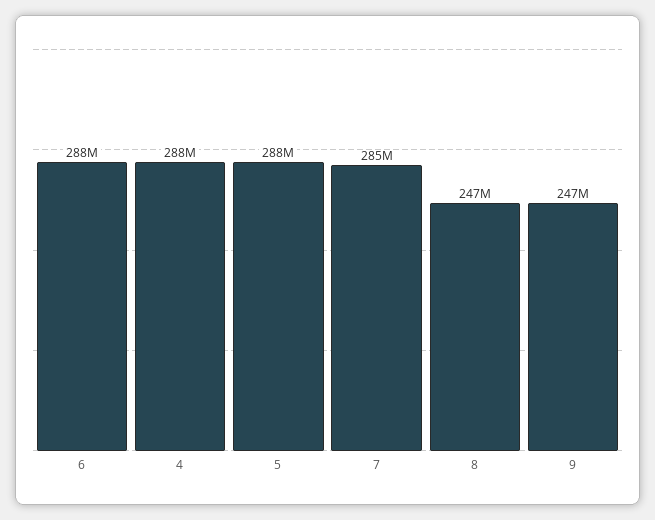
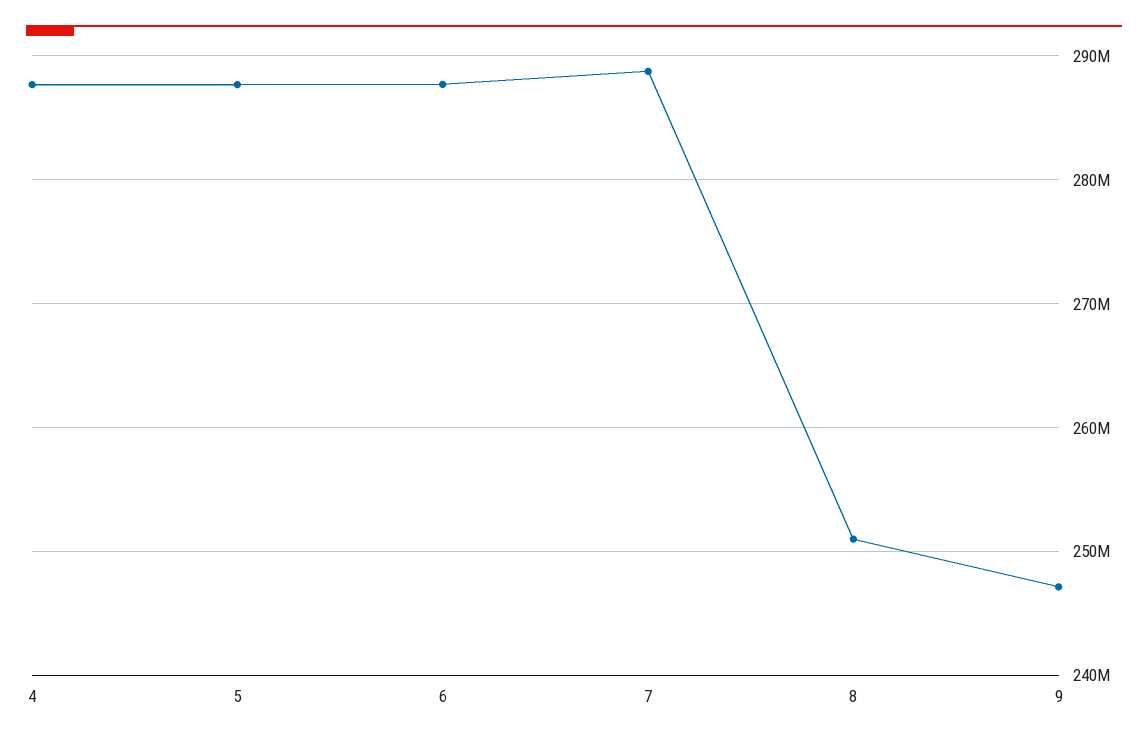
  {
    "6": 288000000,
    "4": 288000000,
    "5": 288000000,
-   "7": 285000000,
+   "7": 289000000,
-   "8": 247000000,
+   "8": 251000000,
    "9": 247000000
  }

